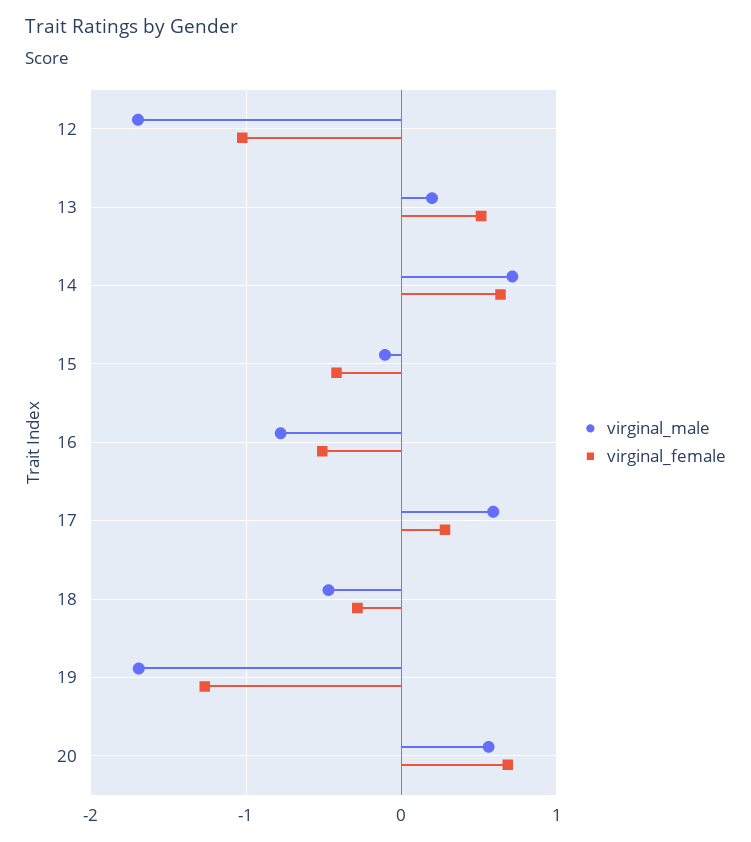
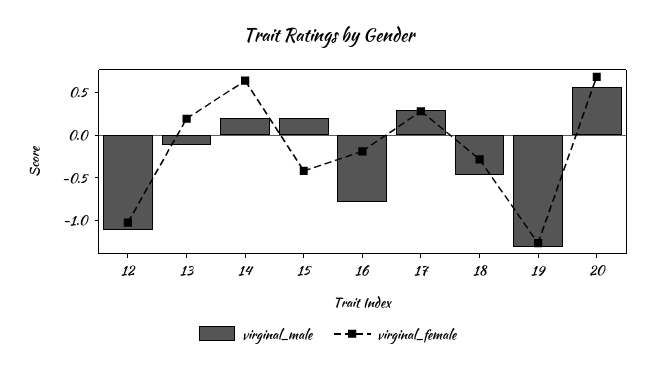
  {
    "virginal_male": {
-     "12": -1.7,
+     "12": -1.1,
-     "13": 0.2,
+     "13": -0.1,
-     "14": 0.7,
+     "14": 0.2,
-     "15": -0.1,
+     "15": 0.2,
      "16": -0.8,
-     "17": 0.6,
+     "17": 0.3,
      "18": -0.5,
-     "19": -1.7,
+     "19": -1.3,
      "20": 0.6
    },
    "virginal_female": {
      "12": -1,
-     "13": 0.5,
+     "13": 0.2,
      "14": 0.6,
      "15": -0.4,
-     "16": -0.5,
+     "16": -0.2,
      "17": 0.3,
      "18": -0.3,
      "19": -1.3,
      "20": 0.7
    }
  }

